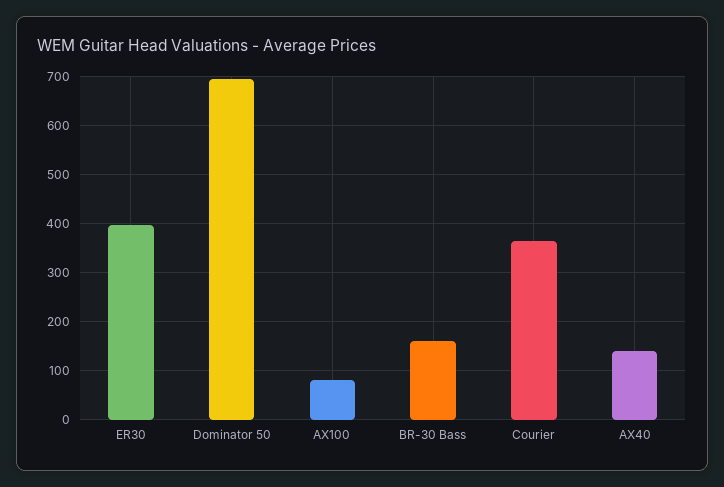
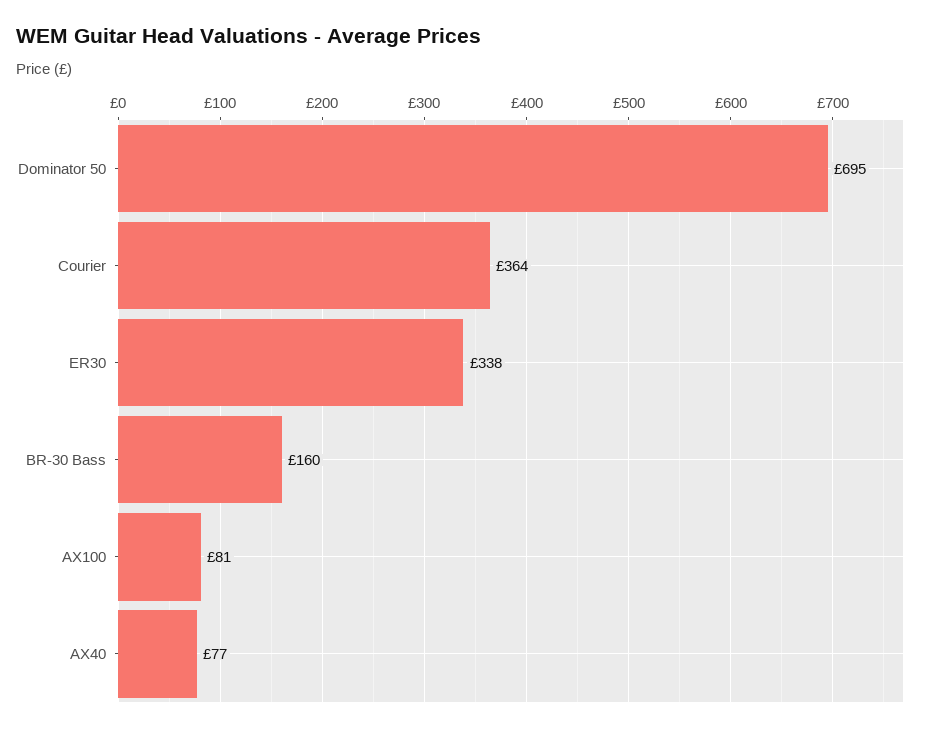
  {
-   "ER30": 400,
+   "ER30": 338,
    "Dominator 50": 695,
    "AX100": 81,
    "BR-30 Bass": 160,
    "Courier": 364,
-   "AX40": 140
+   "AX40": 77
  }

